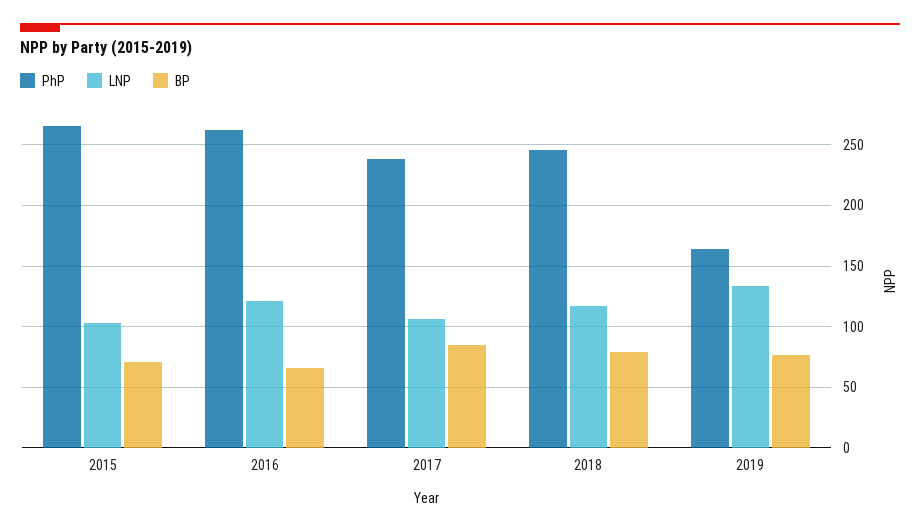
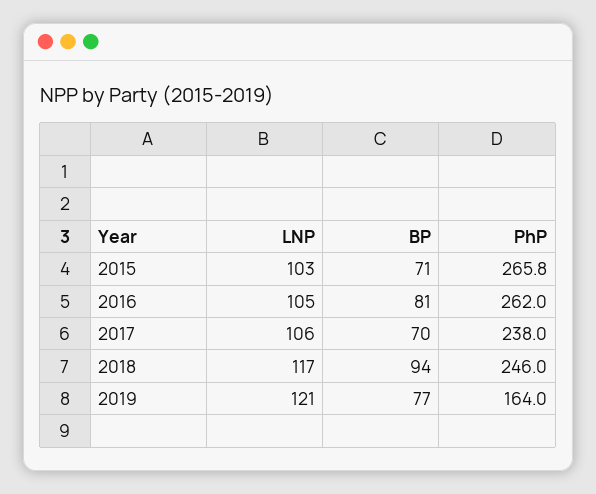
  {
    "PhP": {
      "2015": 265.8,
      "2016": 262,
      "2017": 238,
      "2018": 246,
      "2019": 164
    },
    "LNP": {
      "2015": 103,
-     "2016": 120,
+     "2016": 105,
      "2017": 106,
      "2018": 117,
-     "2019": 135
+     "2019": 121
    },
    "BP": {
      "2015": 71,
-     "2016": 65,
+     "2016": 81,
-     "2017": 85,
+     "2017": 70,
-     "2018": 80,
+     "2018": 94,
      "2019": 77
    }
  }

